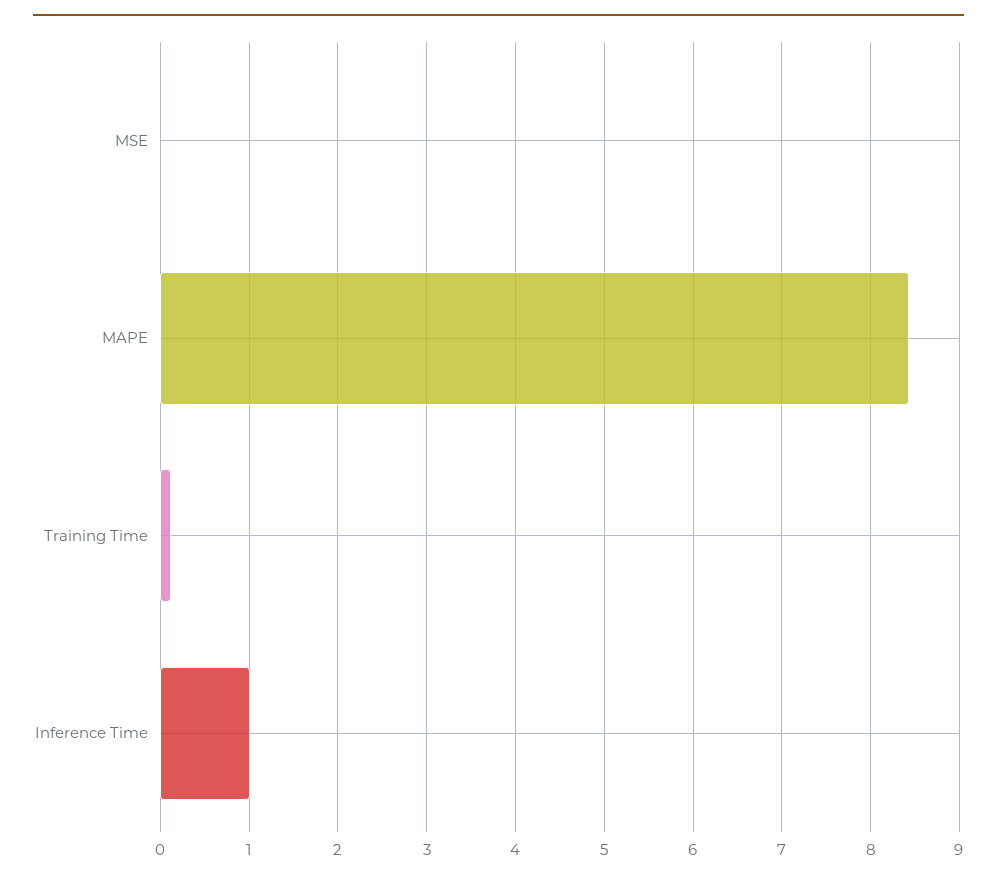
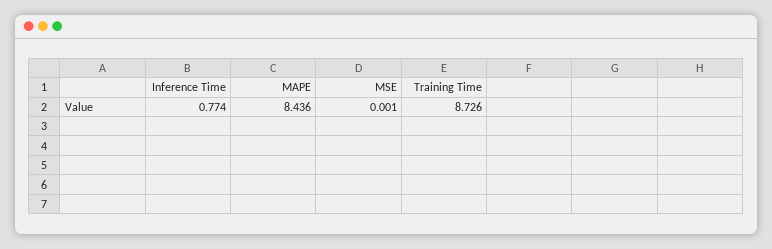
  {
    "MSE": 0.001,
    "MAPE": 8.436,
-   "Training Time": 0.1,
+   "Training Time": 8.726,
-   "Inference Time": 1
+   "Inference Time": 0.774
  }

